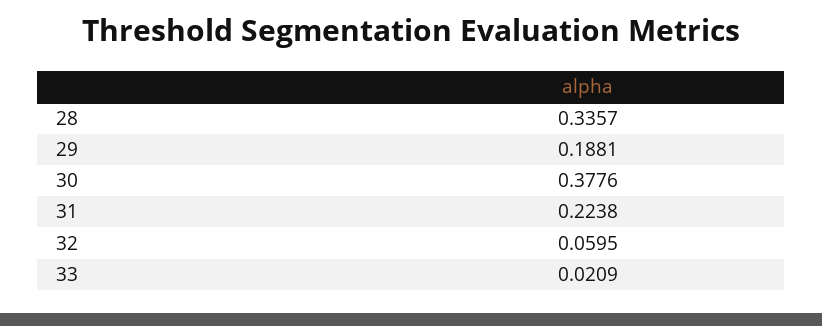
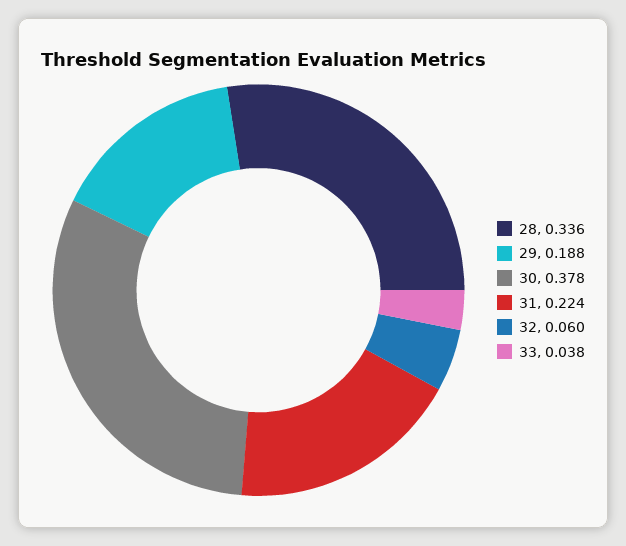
  {
    "28": 0.3357,
    "29": 0.1881,
    "30": 0.3776,
    "31": 0.2238,
    "32": 0.0595,
-   "33": 0.0209
+   "33": 0.038
  }

